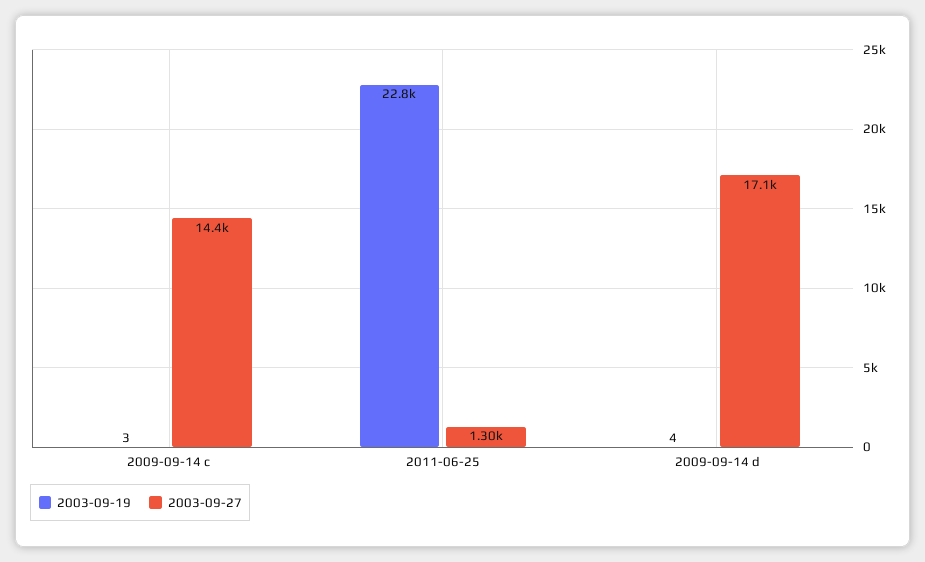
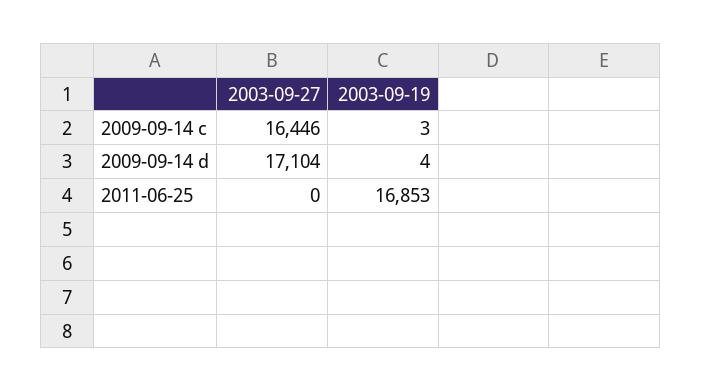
  {
    "2003-09-19": {
      "2009-09-14 c": 3,
-     "2011-06-25": 22800,
+     "2011-06-25": 16853,
      "2009-09-14 d": 4
    },
    "2003-09-27": {
-     "2009-09-14 c": 14400,
+     "2009-09-14 c": 16446,
-     "2011-06-25": 1300,
+     "2011-06-25": 0,
      "2009-09-14 d": 17104
    }
  }

